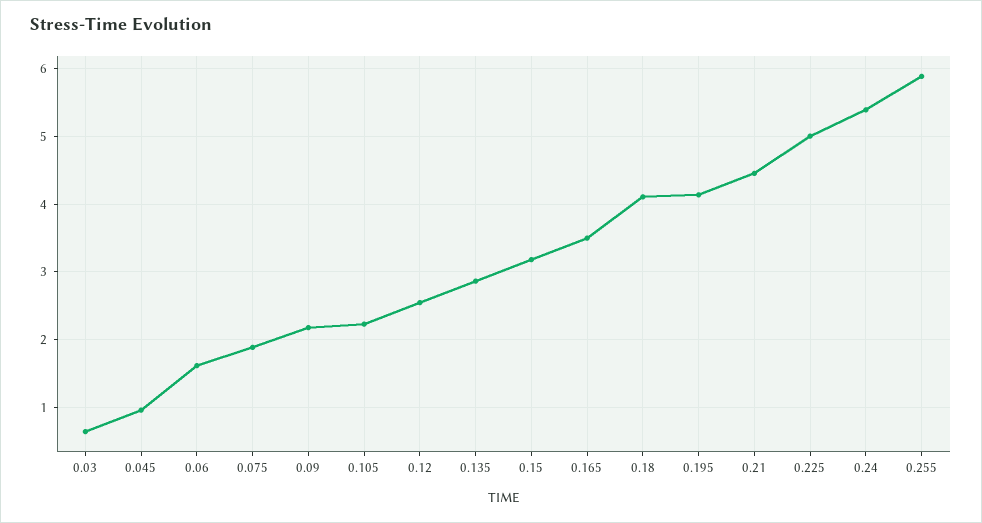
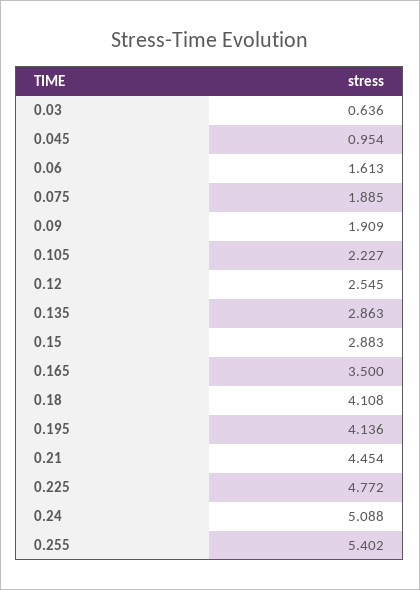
  {
    "0.03": 0.636,
    "0.045": 0.954,
    "0.06": 1.613,
    "0.075": 1.885,
-   "0.09": 2.2,
+   "0.09": 1.909,
    "0.105": 2.227,
    "0.12": 2.545,
    "0.135": 2.863,
-   "0.15": 3.2,
+   "0.15": 2.883,
    "0.165": 3.5,
    "0.18": 4.108,
    "0.195": 4.136,
    "0.21": 4.454,
-   "0.225": 5,
+   "0.225": 4.772,
-   "0.24": 5.4,
+   "0.24": 5.088,
-   "0.255": 5.9
+   "0.255": 5.402
  }

